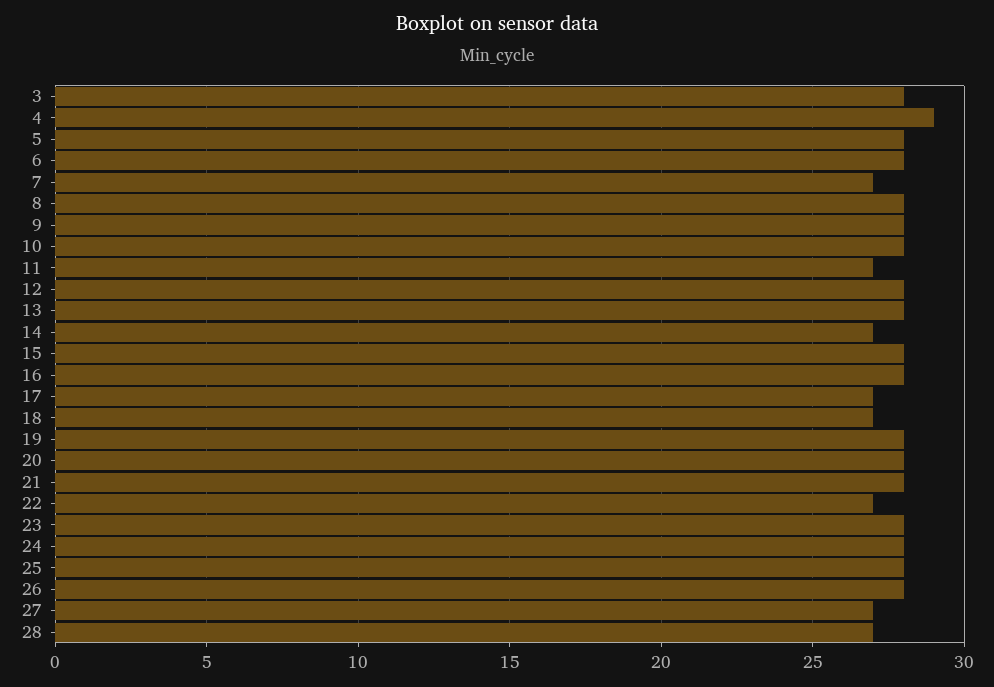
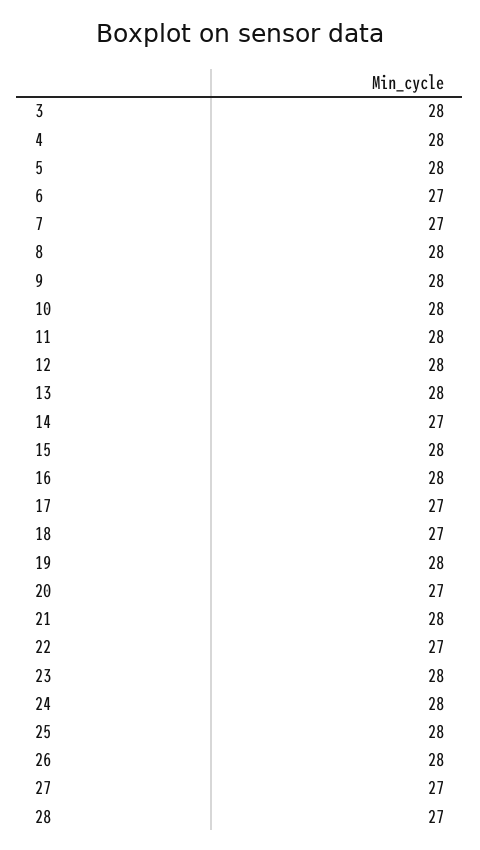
  {
    "3": 28,
-   "4": 29,
+   "4": 28,
    "5": 28,
-   "6": 28,
+   "6": 27,
    "7": 27,
    "8": 28,
    "9": 28,
    "10": 28,
-   "11": 27,
+   "11": 28,
    "12": 28,
    "13": 28,
    "14": 27,
    "15": 28,
    "16": 28,
    "17": 27,
    "18": 27,
    "19": 28,
-   "20": 28,
+   "20": 27,
    "21": 28,
    "22": 27,
    "23": 28,
    "24": 28,
    "25": 28,
    "26": 28,
    "27": 27,
    "28": 27
  }

